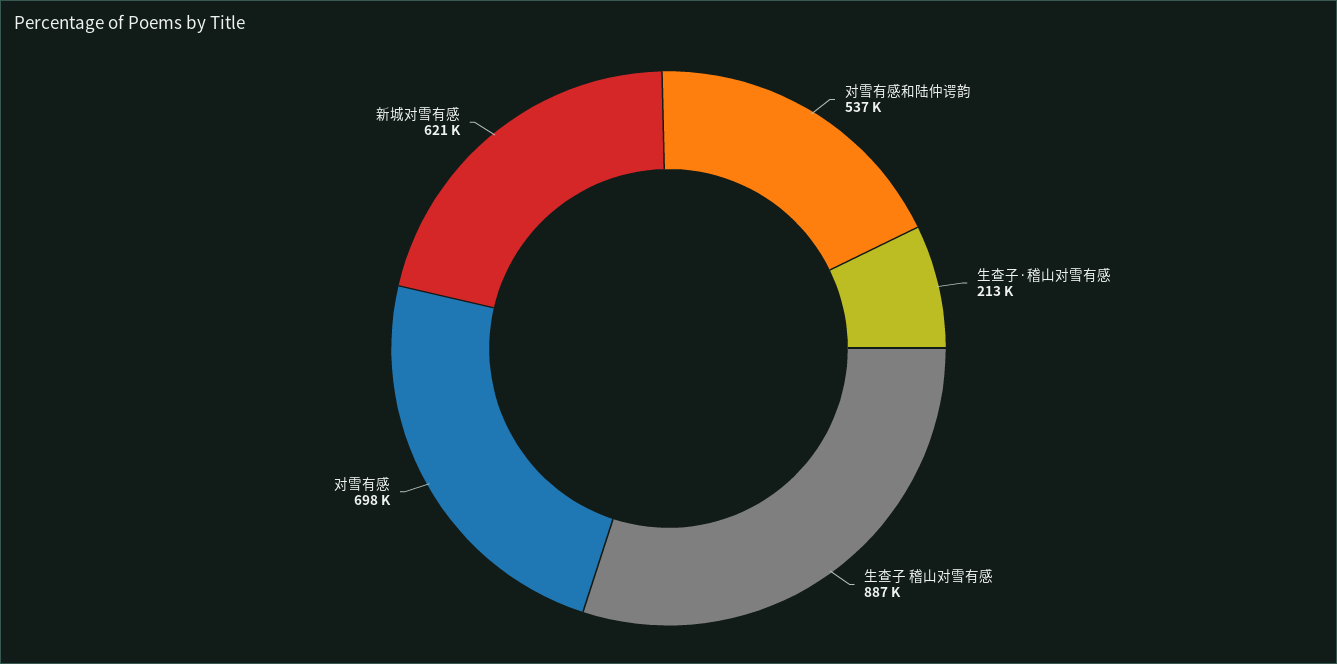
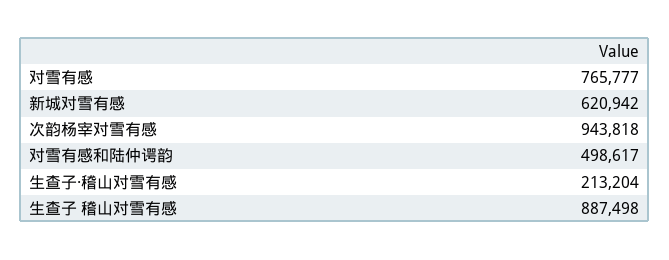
  {
-   "对雪有感和陆仲谔韵": 537000,
+   "对雪有感和陆仲谔韵": 498617,
    "生查子·稽山对雪有感": 213204,
    "生查子 稽山对雪有感": 887498,
-   "对雪有感": 698000,
+   "对雪有感": 765777,
-   "新城对雪有感": 620942
+   "新城对雪有感": 620942,
+   "次韵杨宰对雪有感": 943818
  }

